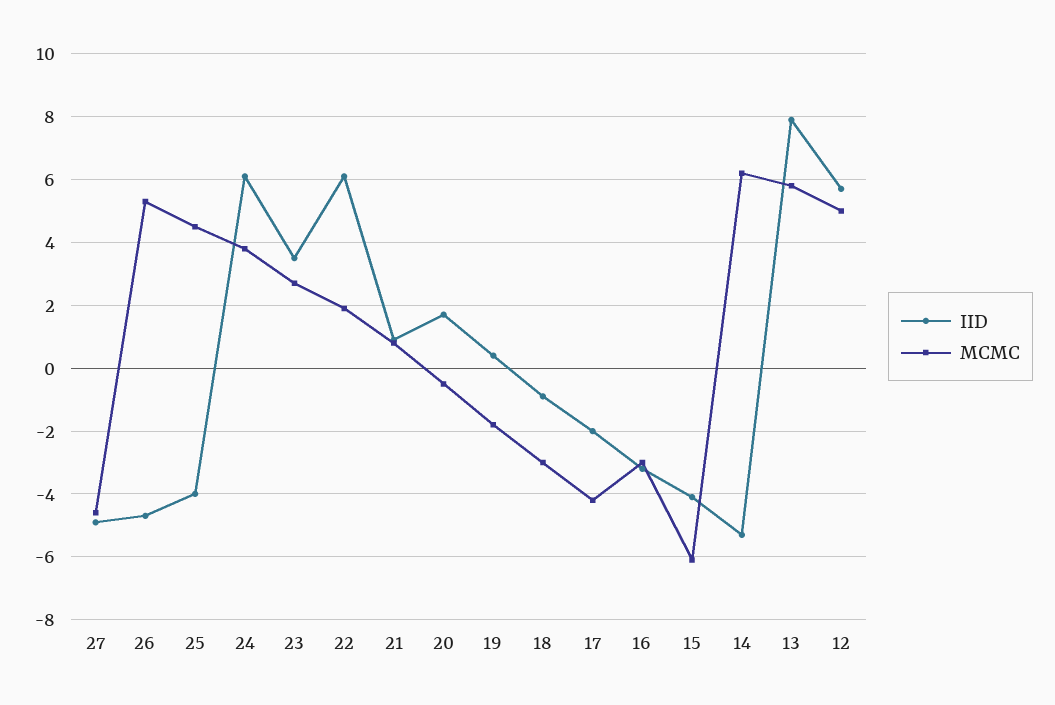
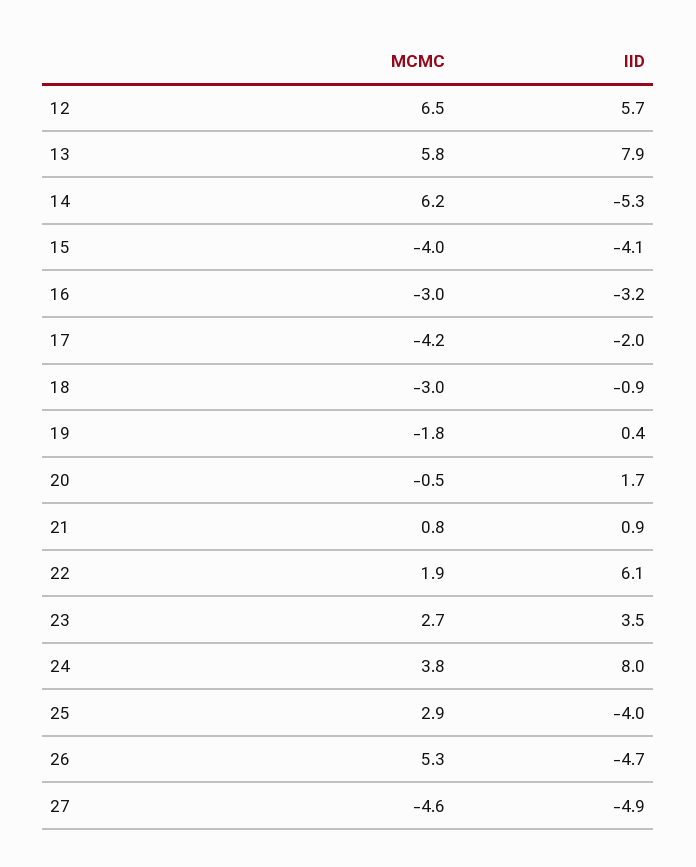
  {
    "IID": {
      "27": -4.9,
      "26": -4.7,
      "25": -4,
-     "24": 6,
+     "24": 8,
      "23": 3.5,
      "22": 6.1,
      "21": 0.9,
      "20": 1.7,
      "19": 0.4,
      "18": -0.9,
      "17": -2,
      "16": -3.2,
      "15": -4.1,
      "14": -5.3,
      "13": 7.9,
      "12": 5.7
    },
    "MCMC": {
      "27": -4.6,
      "26": 5.3,
-     "25": 4.5,
+     "25": 2.9,
      "24": 3.8,
      "23": 2.7,
      "22": 1.9,
      "21": 0.8,
      "20": -0.5,
      "19": -1.8,
      "18": -3,
      "17": -4.2,
      "16": -3,
-     "15": -6,
+     "15": -4,
      "14": 6.2,
      "13": 5.8,
-     "12": 5
+     "12": 6.5
    }
  }

